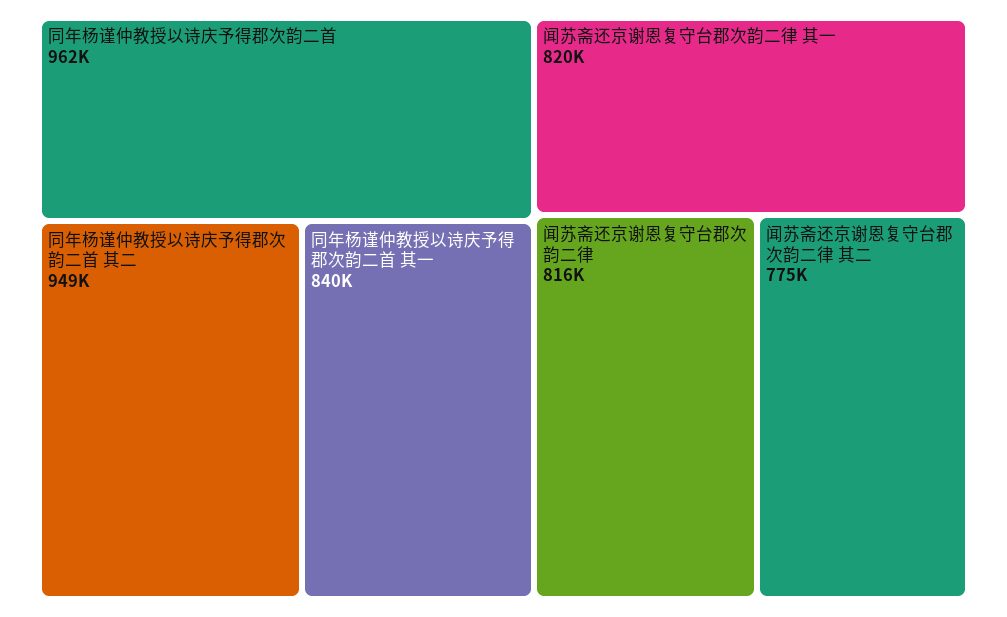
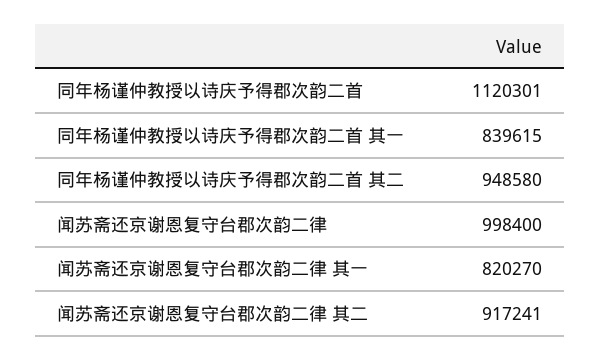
  {
-   "同年杨谨仲教授以诗庆予得郡次韵二首": 962000,
+   "同年杨谨仲教授以诗庆予得郡次韵二首": 1120301,
    "同年杨谨仲教授以诗庆予得郡次韵二首 其二": 948580,
    "同年杨谨仲教授以诗庆予得郡次韵二首 其一": 839615,
    "闻苏斋还京谢恩复守台郡次韵二律 其一": 820270,
-   "闻苏斋还京谢恩复守台郡次韵二律": 816000,
+   "闻苏斋还京谢恩复守台郡次韵二律": 998400,
-   "闻苏斋还京谢恩复守台郡次韵二律 其二": 775000
+   "闻苏斋还京谢恩复守台郡次韵二律 其二": 917241
  }

